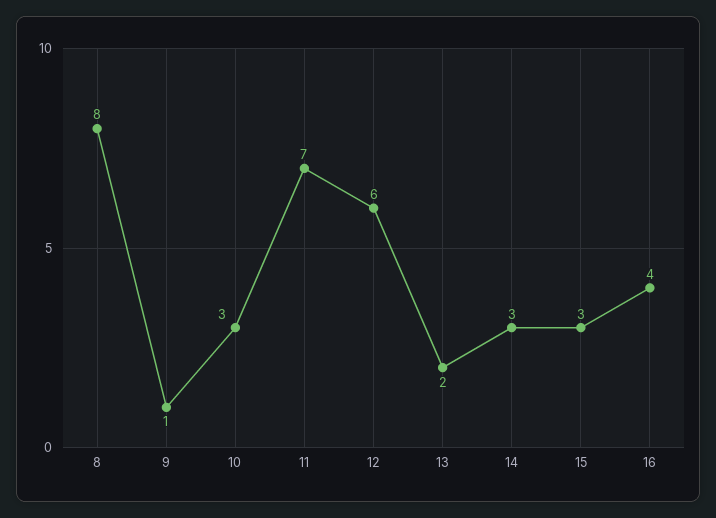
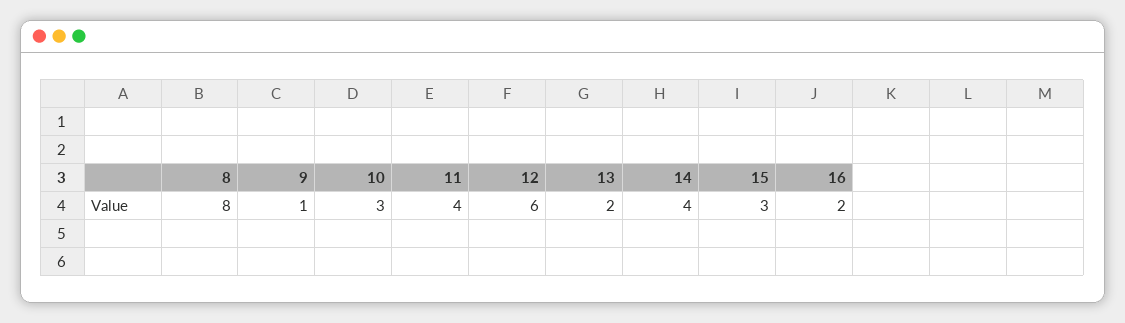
  {
    "8": 8,
    "9": 1,
    "10": 3,
-   "11": 7,
+   "11": 4,
    "12": 6,
    "13": 2,
-   "14": 3,
+   "14": 4,
    "15": 3,
-   "16": 4
+   "16": 2
  }

